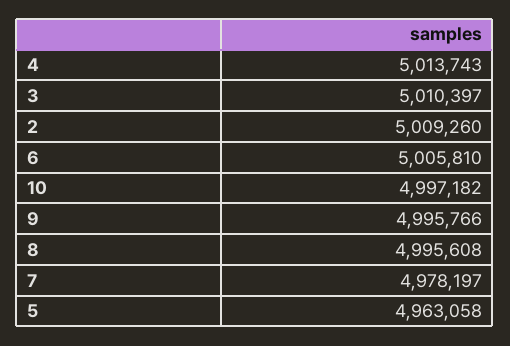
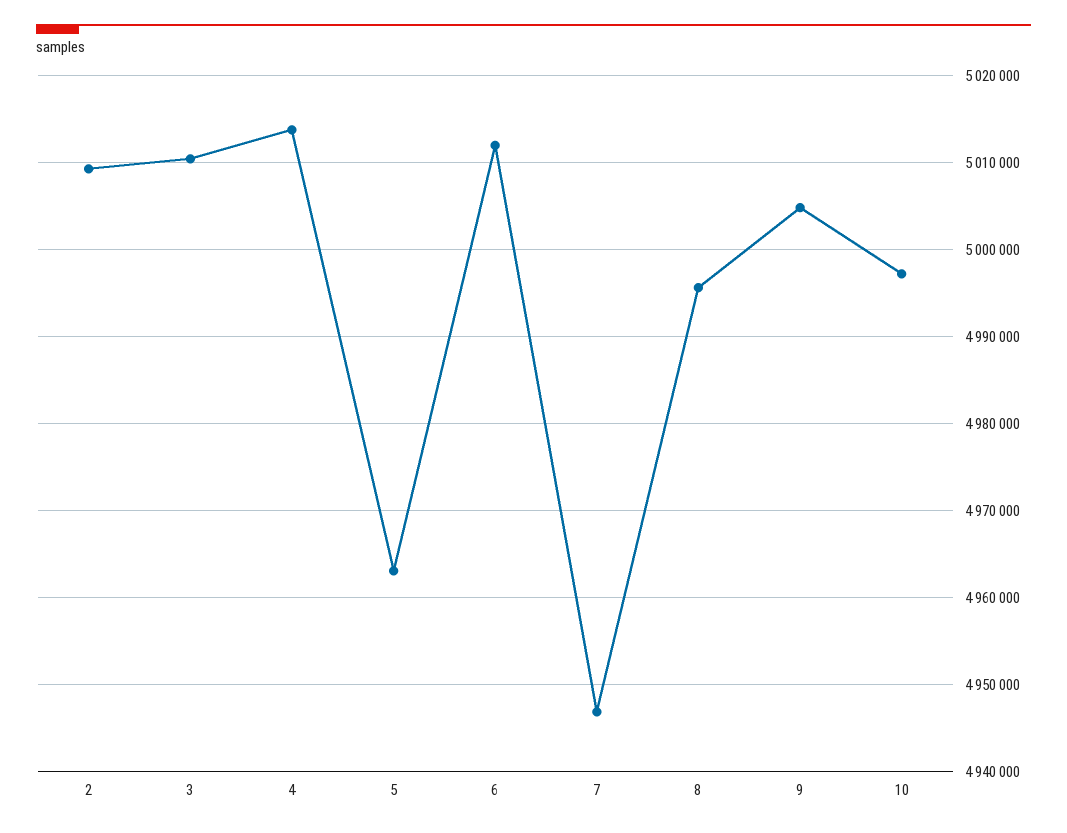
  {
    "4": 5013743,
    "3": 5010397,
    "2": 5009260,
-   "6": 5005810,
+   "6": 5012000,
    "10": 4997182,
-   "9": 4995766,
+   "9": 5005000,
    "8": 4995608,
-   "7": 4978197,
+   "7": 4947000,
    "5": 4963058
  }

